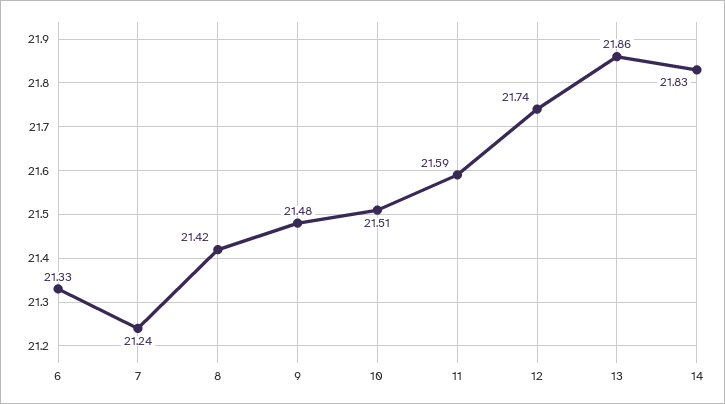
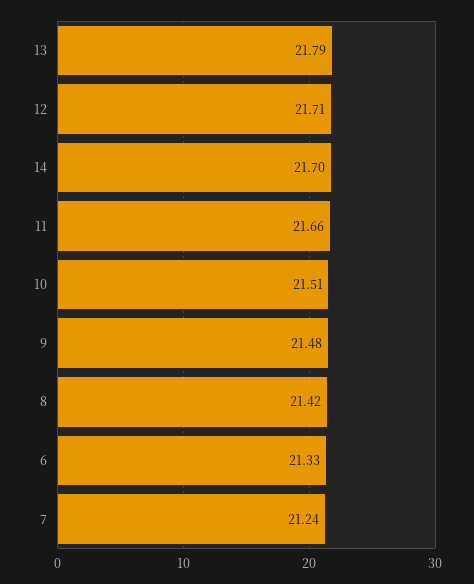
  {
    "6": 21.33,
    "7": 21.24,
    "8": 21.42,
    "9": 21.48,
    "10": 21.51,
-   "11": 21.59,
+   "11": 21.66,
-   "12": 21.74,
+   "12": 21.71,
-   "13": 21.86,
+   "13": 21.79,
-   "14": 21.83
+   "14": 21.7
  }

